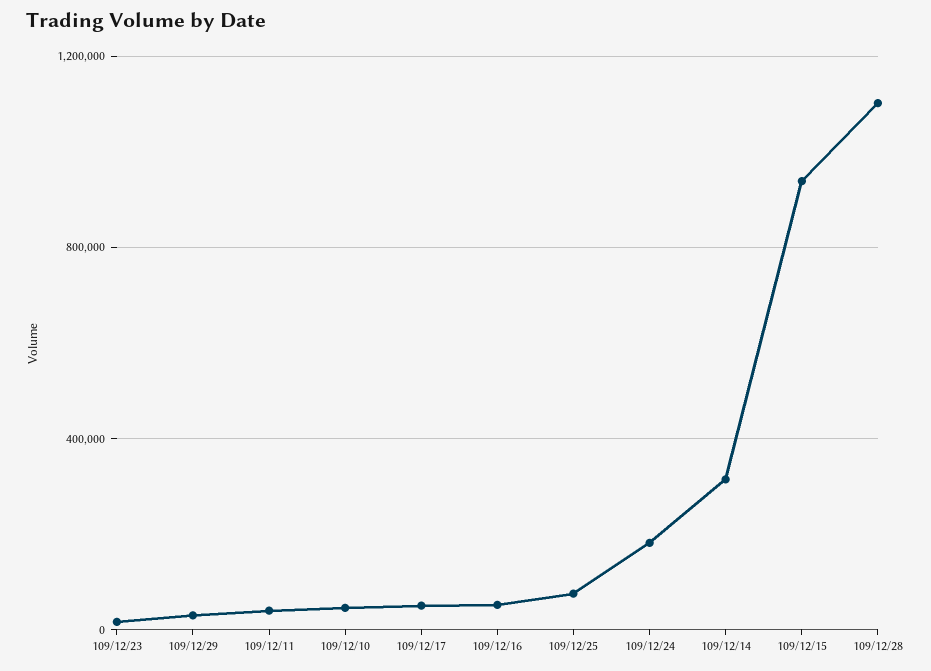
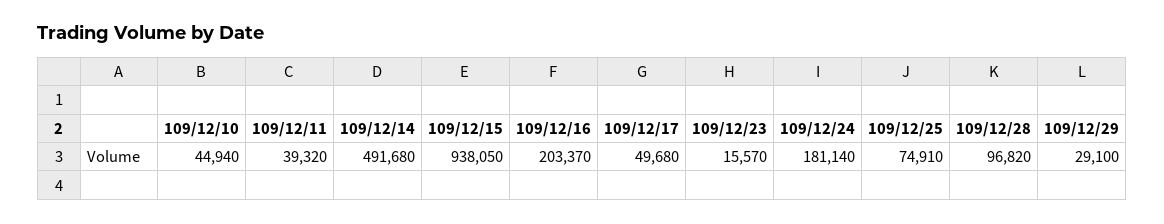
  {
    "109/12/23": 15570,
    "109/12/29": 29100,
    "109/12/11": 39320,
    "109/12/10": 44940,
    "109/12/17": 49680,
-   "109/12/16": 50000,
+   "109/12/16": 203370,
    "109/12/25": 74910,
    "109/12/24": 181140,
-   "109/12/14": 300000,
+   "109/12/14": 491680,
    "109/12/15": 938050,
-   "109/12/28": 1100000
+   "109/12/28": 96820
  }

